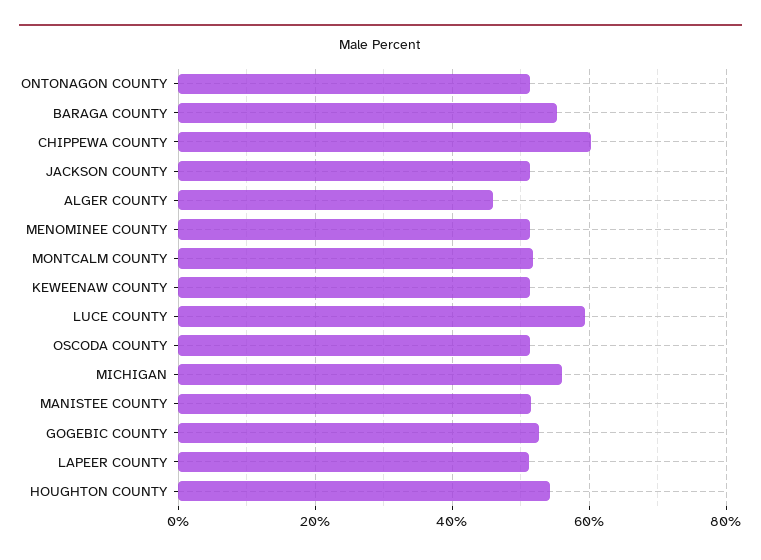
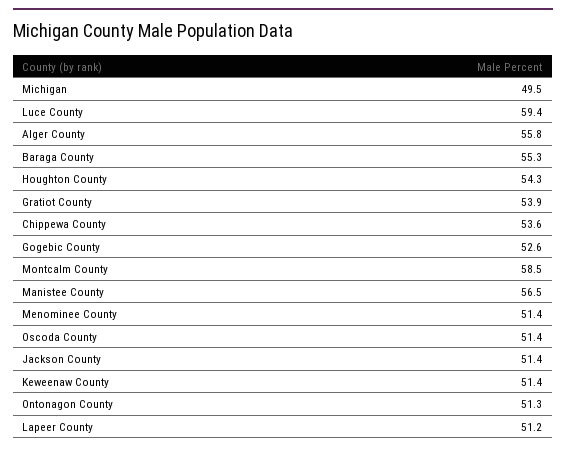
  {
    "ONTONAGON COUNTY": 51.3,
    "BARAGA COUNTY": 55.3,
-   "CHIPPEWA COUNTY": 60,
+   "CHIPPEWA COUNTY": 53.6,
    "JACKSON COUNTY": 51.4,
-   "ALGER COUNTY": 46,
+   "ALGER COUNTY": 55.8,
    "MENOMINEE COUNTY": 51.4,
-   "MONTCALM COUNTY": 52,
+   "MONTCALM COUNTY": 58.5,
    "KEWEENAW COUNTY": 51.4,
    "LUCE COUNTY": 59.4,
    "OSCODA COUNTY": 51.4,
-   "MICHIGAN": 56,
+   "MICHIGAN": 49.5,
-   "MANISTEE COUNTY": 52,
+   "MANISTEE COUNTY": 56.5,
    "GOGEBIC COUNTY": 52.6,
    "LAPEER COUNTY": 51.2,
-   "HOUGHTON COUNTY": 54.3
+   "HOUGHTON COUNTY": 54.3,
+   "Gratiot County": 53.9
  }

